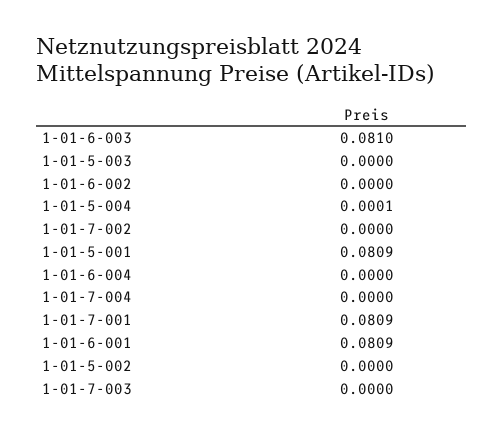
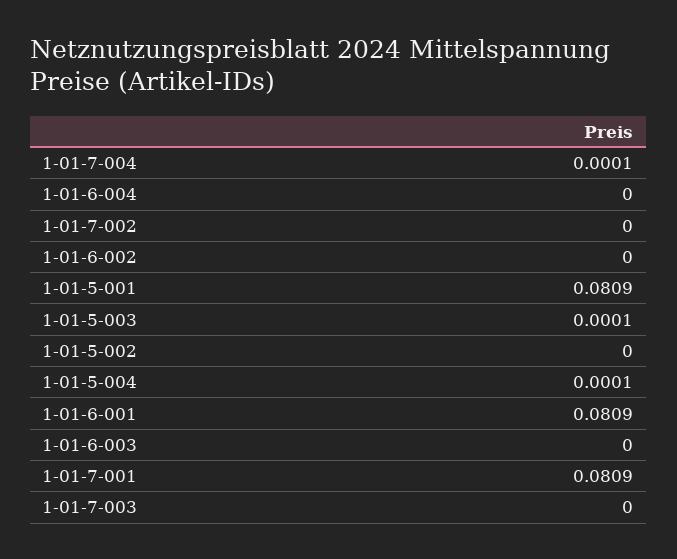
  {
-   "1-01-6-003": 0.081,
+   "1-01-6-003": 0,
-   "1-01-5-003": 0,
+   "1-01-5-003": 0.0001,
    "1-01-6-002": 0,
    "1-01-5-004": 0.0001,
    "1-01-7-002": 0,
    "1-01-5-001": 0.0809,
    "1-01-6-004": 0,
-   "1-01-7-004": 0,
+   "1-01-7-004": 0.0001,
    "1-01-7-001": 0.0809,
    "1-01-6-001": 0.0809,
    "1-01-5-002": 0,
    "1-01-7-003": 0
  }

